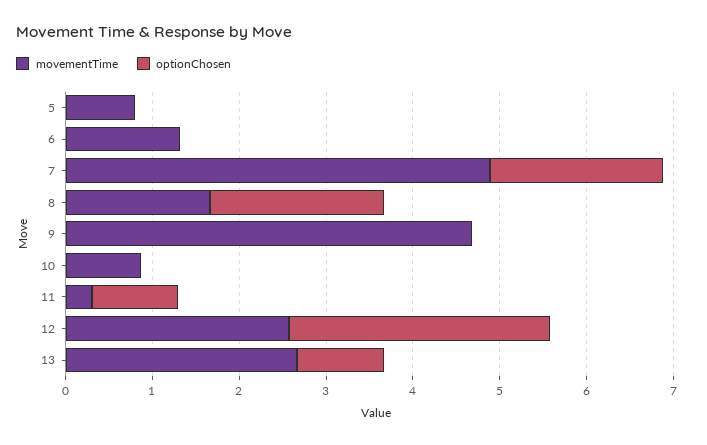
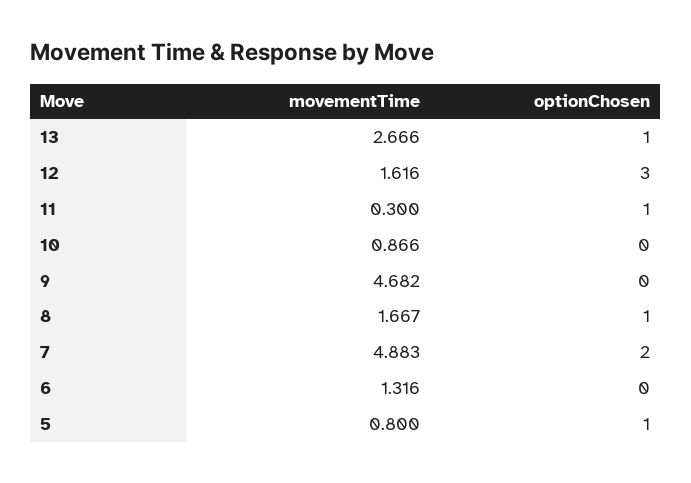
  {
    "movementTime": {
      "5": 0.8,
      "6": 1.316,
      "7": 4.883,
      "8": 1.667,
      "9": 4.682,
      "10": 0.866,
      "11": 0.3,
-     "12": 2.6,
+     "12": 1.616,
      "13": 2.666
    },
    "optionChosen": {
-     "5": 0,
+     "5": 1,
      "6": 0,
      "7": 2,
-     "8": 2,
+     "8": 1,
      "9": 0,
      "10": 0,
      "11": 1,
      "12": 3,
      "13": 1
    }
  }

